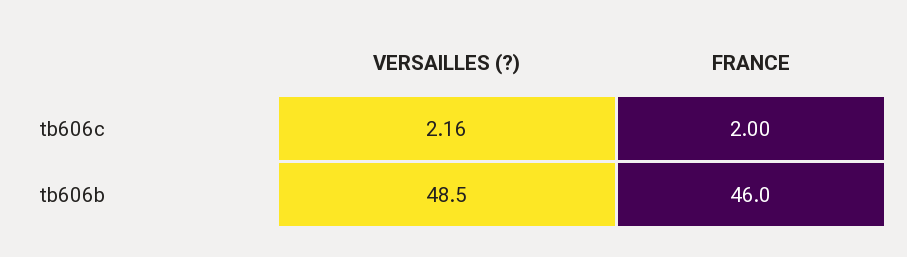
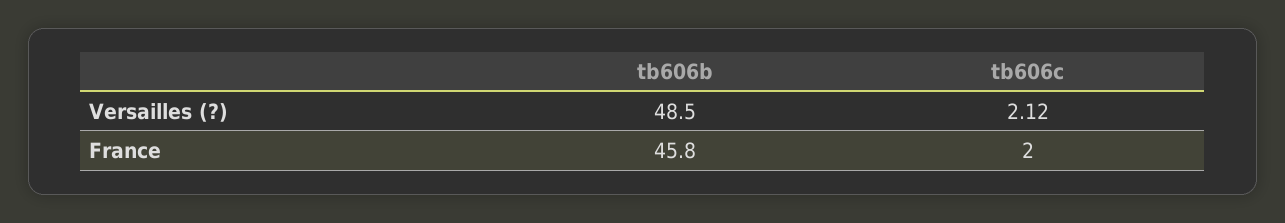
  {
    "VERSAILLES (?)": {
-     "tb606c": 2.16,
+     "tb606c": 2.12,
      "tb606b": 48.5
    },
    "FRANCE": {
      "tb606c": 2,
-     "tb606b": 46
+     "tb606b": 45.8
    }
  }

